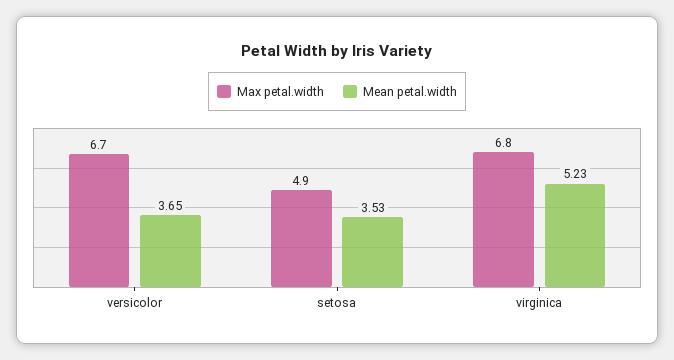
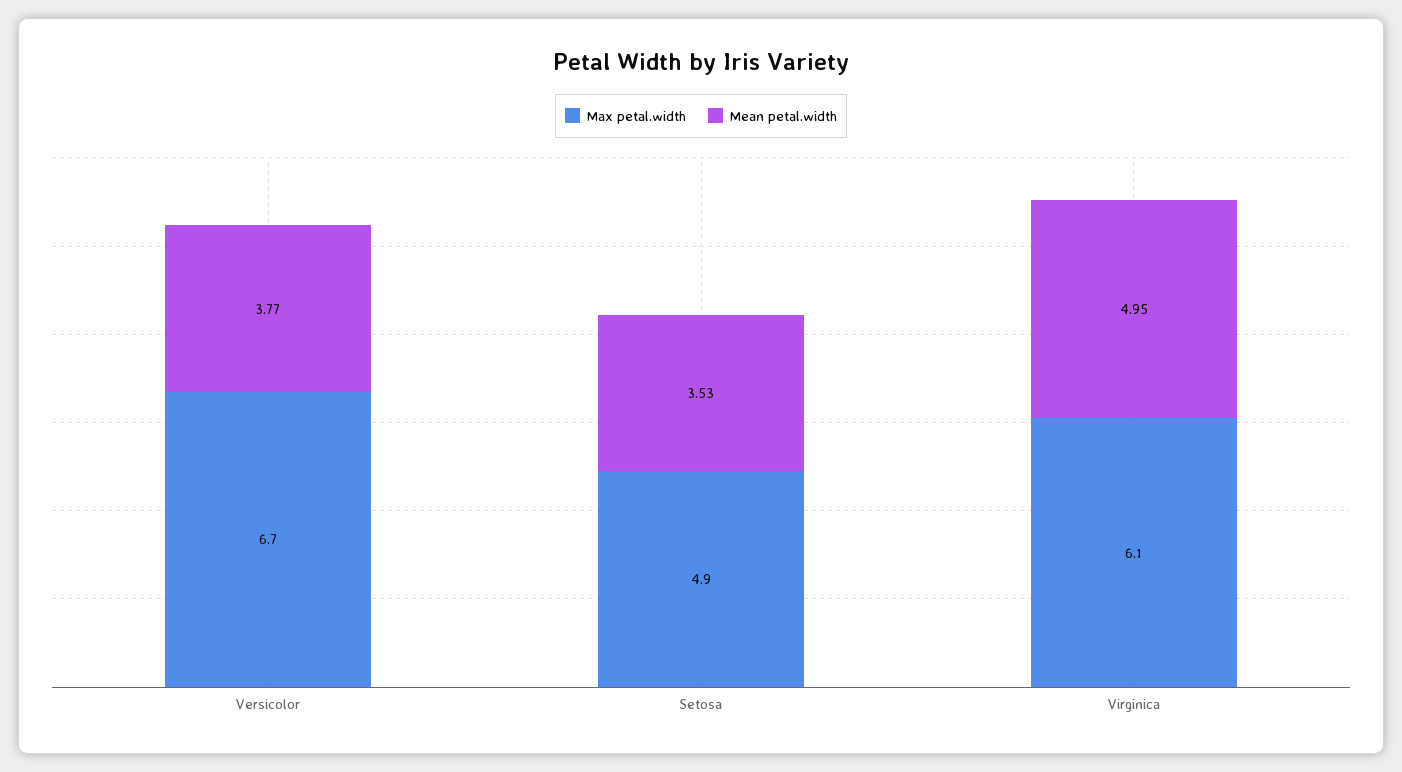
  {
    "Max petal.width": {
      "versicolor": 6.7,
      "setosa": 4.9,
-     "virginica": 6.8
+     "virginica": 6.1
    },
    "Mean petal.width": {
-     "versicolor": 3.65,
+     "versicolor": 3.77,
      "setosa": 3.53,
-     "virginica": 5.23
+     "virginica": 4.95
    }
  }

